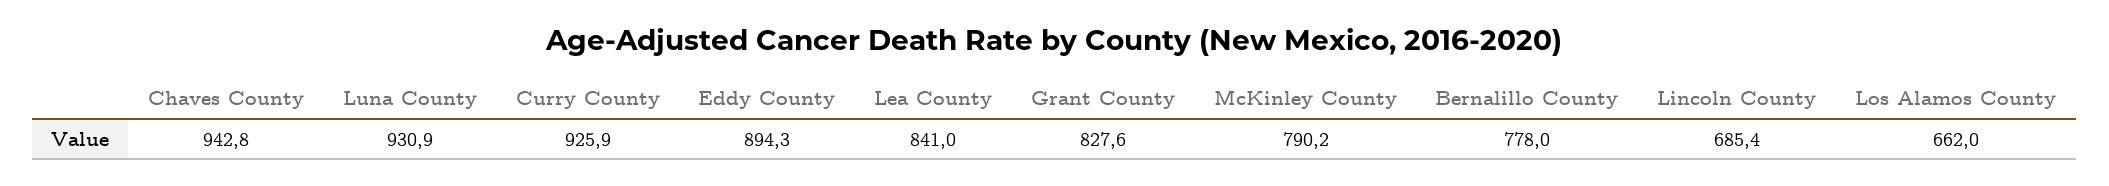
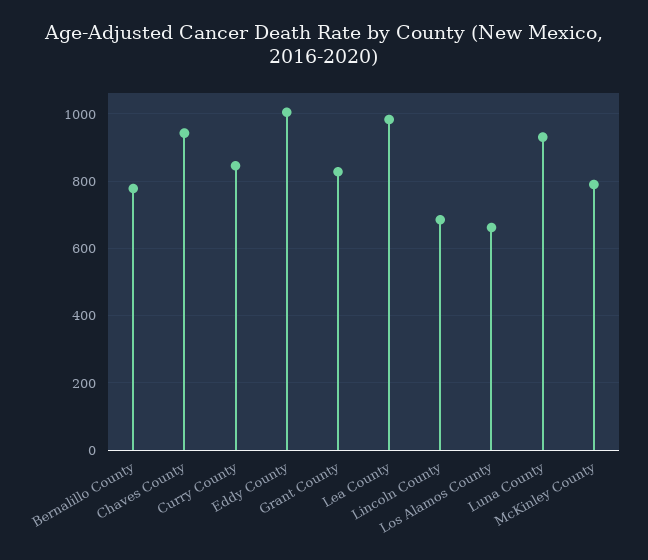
  {
    "Chaves County": 942.8,
    "Luna County": 930.9,
-   "Curry County": 925.9,
+   "Curry County": 840,
-   "Eddy County": 894.3,
+   "Eddy County": 1000,
-   "Lea County": 841,
+   "Lea County": 980,
    "Grant County": 827.6,
    "McKinley County": 790.2,
    "Bernalillo County": 778,
    "Lincoln County": 685.4,
    "Los Alamos County": 662
  }

